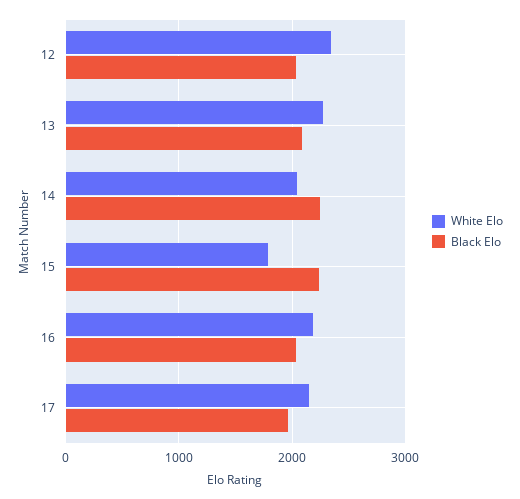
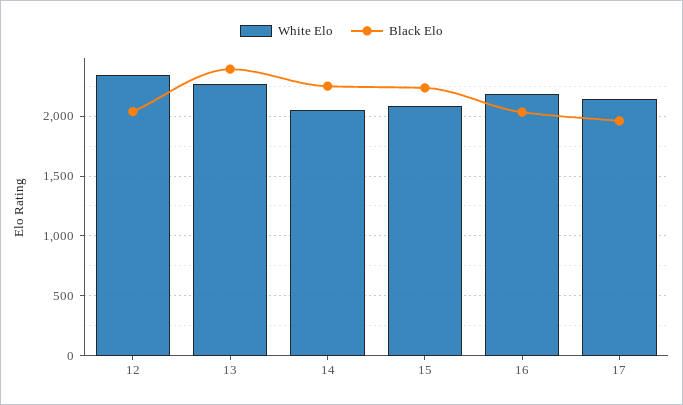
  {
    "White Elo": {
      "12": 2300,
      "13": 2300,
      "14": 2000,
-     "15": 1800,
+     "15": 2100,
      "16": 2200,
      "17": 2100
    },
    "Black Elo": {
      "12": 2000,
-     "13": 2100,
+     "13": 2400,
      "14": 2300,
      "15": 2200,
      "16": 2000,
      "17": 2000
    }
  }

